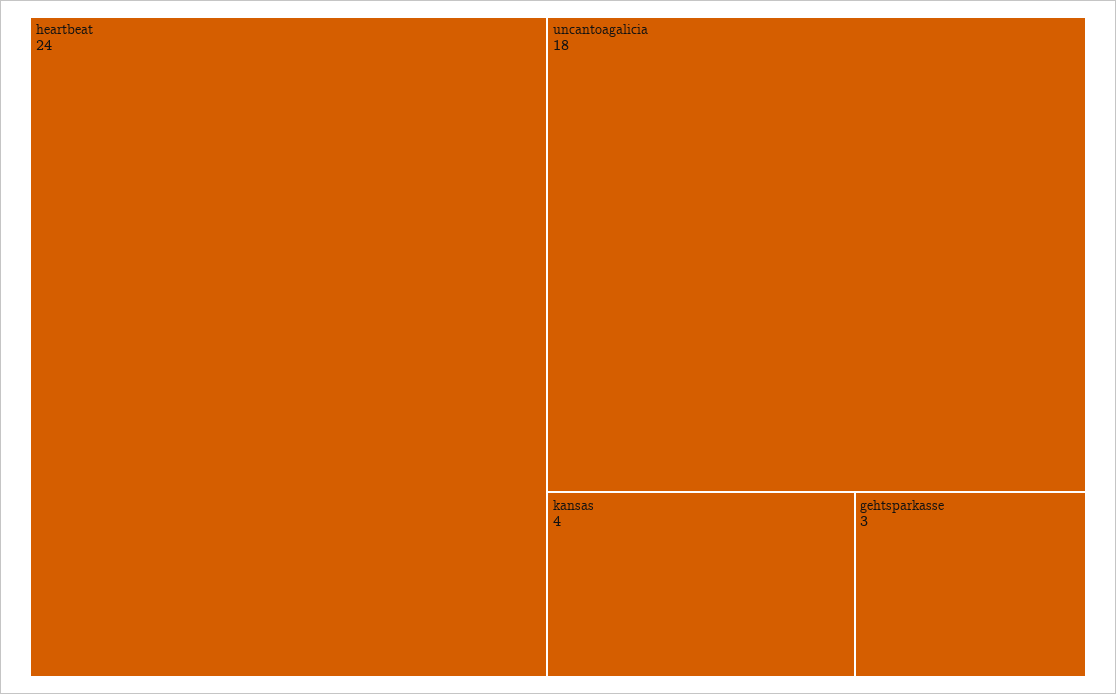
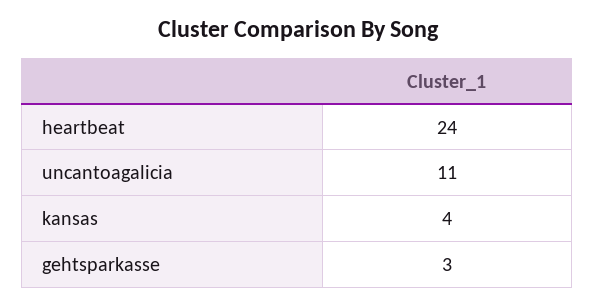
  {
    "heartbeat": 24,
-   "uncantoagalicia": 18,
+   "uncantoagalicia": 11,
    "kansas": 4,
    "gehtsparkasse": 3
  }

